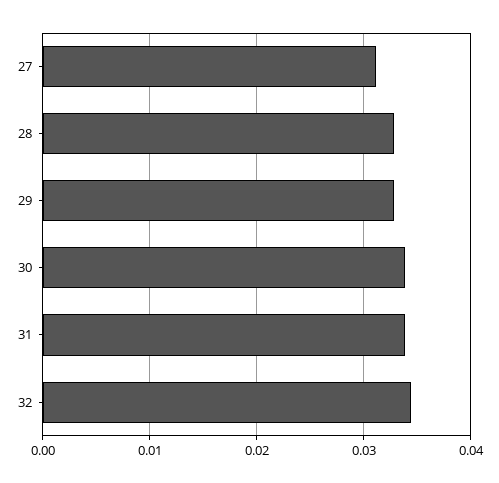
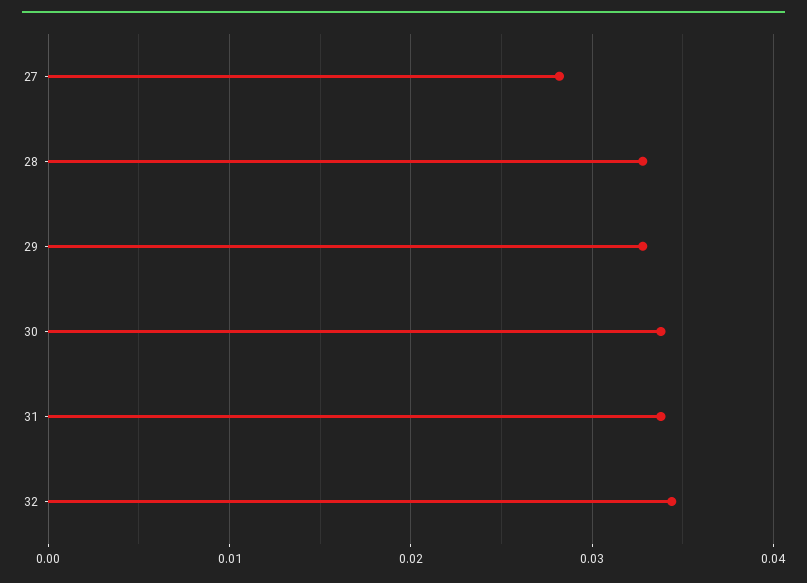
  {
-   "27": 0.031,
+   "27": 0.028,
    "28": 0.033,
    "29": 0.033,
    "30": 0.034,
    "31": 0.034,
    "32": 0.034
  }

